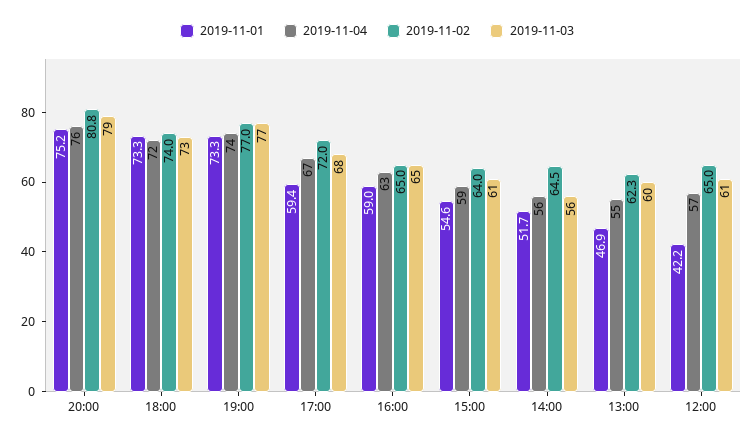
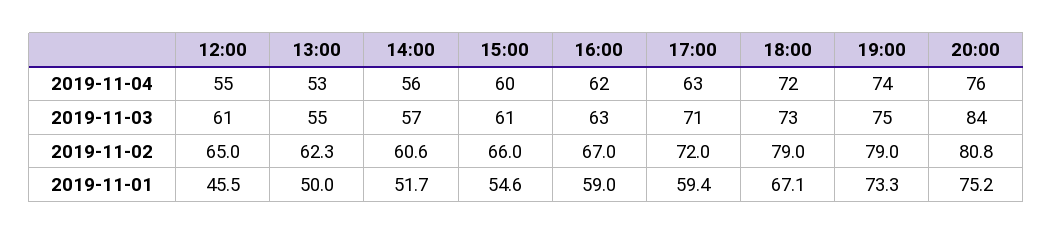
  {
    "2019-11-01": {
      "20:00": 75.2,
-     "18:00": 73.3,
+     "18:00": 67.1,
      "19:00": 73.3,
      "17:00": 59.4,
      "16:00": 59,
      "15:00": 54.6,
      "14:00": 51.7,
-     "13:00": 46.9,
+     "13:00": 50,
-     "12:00": 42.2
+     "12:00": 45.5
    },
    "2019-11-04": {
      "20:00": 76,
      "18:00": 72,
      "19:00": 74,
-     "17:00": 67,
+     "17:00": 63,
-     "16:00": 63,
+     "16:00": 62,
-     "15:00": 59,
+     "15:00": 60,
      "14:00": 56,
-     "13:00": 55,
+     "13:00": 53,
-     "12:00": 57
+     "12:00": 55
    },
    "2019-11-02": {
      "20:00": 80.8,
-     "18:00": 74,
+     "18:00": 79,
-     "19:00": 77,
+     "19:00": 79,
      "17:00": 72,
-     "16:00": 65,
+     "16:00": 67,
-     "15:00": 64,
+     "15:00": 66,
-     "14:00": 64.5,
+     "14:00": 60.6,
      "13:00": 62.3,
      "12:00": 65
    },
    "2019-11-03": {
-     "20:00": 79,
+     "20:00": 84,
      "18:00": 73,
-     "19:00": 77,
+     "19:00": 75,
-     "17:00": 68,
+     "17:00": 71,
-     "16:00": 65,
+     "16:00": 63,
      "15:00": 61,
-     "14:00": 56,
+     "14:00": 57,
-     "13:00": 60,
+     "13:00": 55,
      "12:00": 61
    }
  }

